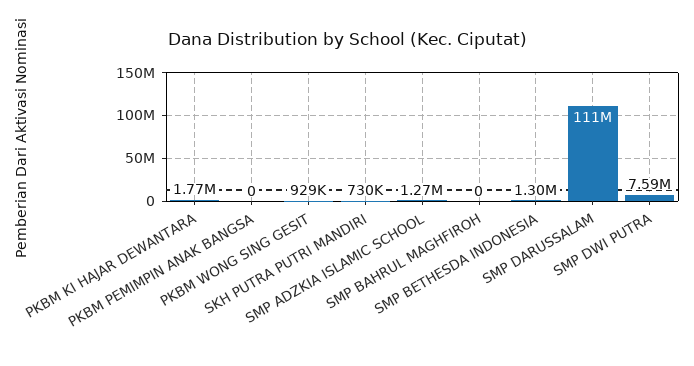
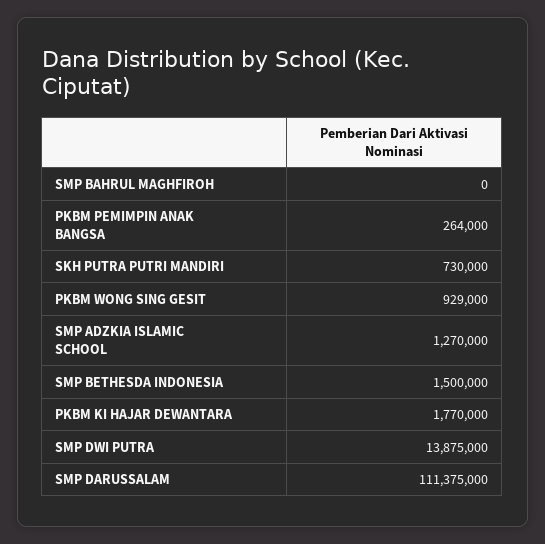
  {
    "PKBM KI HAJAR DEWANTARA": 1770000,
-   "PKBM PEMIMPIN ANAK BANGSA": 0,
+   "PKBM PEMIMPIN ANAK BANGSA": 264000,
    "PKBM WONG SING GESIT": 929000,
    "SKH PUTRA PUTRI MANDIRI": 730000,
    "SMP ADZKIA ISLAMIC SCHOOL": 1270000,
    "SMP BAHRUL MAGHFIROH": 0,
-   "SMP BETHESDA INDONESIA": 1300000,
+   "SMP BETHESDA INDONESIA": 1500000,
    "SMP DARUSSALAM": 111375000,
-   "SMP DWI PUTRA": 7590000
+   "SMP DWI PUTRA": 13875000
  }

